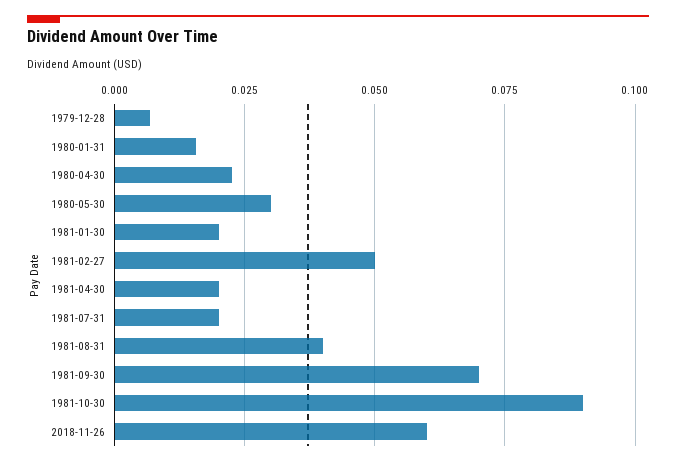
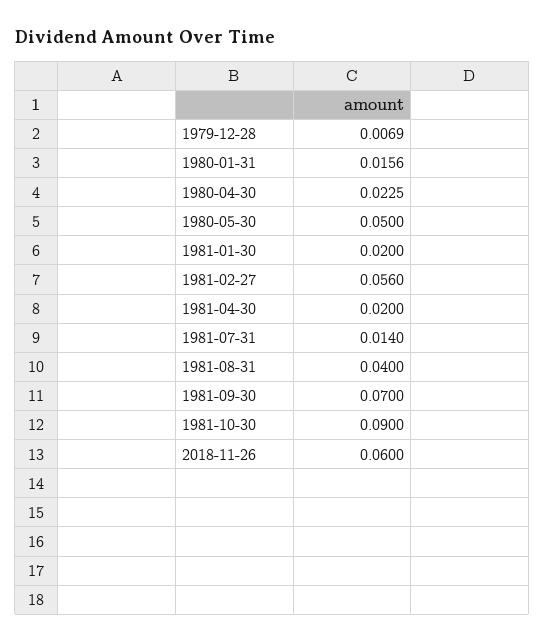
  {
    "1979-12-28": 0.0069,
    "1980-01-31": 0.0156,
    "1980-04-30": 0.0225,
-   "1980-05-30": 0.03,
+   "1980-05-30": 0.05,
    "1981-01-30": 0.02,
-   "1981-02-27": 0.05,
+   "1981-02-27": 0.056,
    "1981-04-30": 0.02,
-   "1981-07-31": 0.02,
+   "1981-07-31": 0.014,
    "1981-08-31": 0.04,
    "1981-09-30": 0.07,
    "1981-10-30": 0.09,
    "2018-11-26": 0.06
  }

